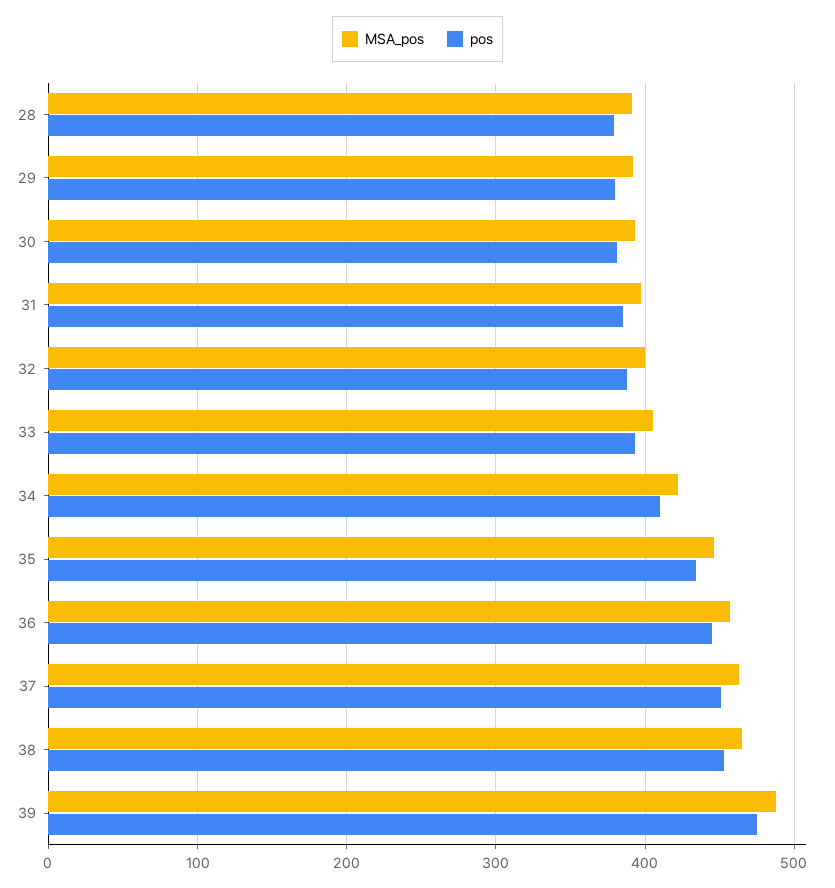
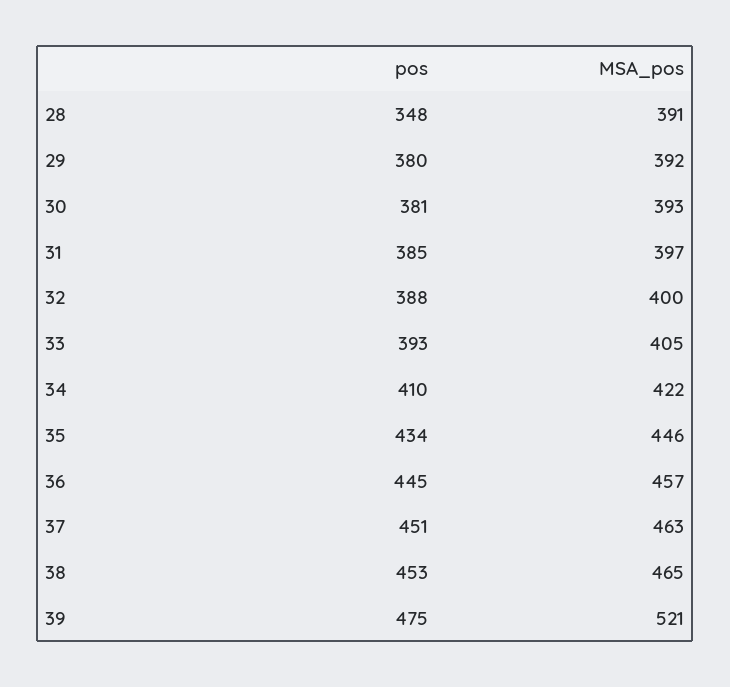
  {
    "MSA_pos": {
      "28": 391,
      "29": 392,
      "30": 393,
      "31": 397,
      "32": 400,
      "33": 405,
      "34": 422,
      "35": 446,
      "36": 457,
      "37": 463,
      "38": 465,
-     "39": 490
+     "39": 521
    },
    "pos": {
-     "28": 380,
+     "28": 348,
      "29": 380,
      "30": 381,
      "31": 385,
      "32": 388,
      "33": 393,
      "34": 410,
      "35": 434,
      "36": 445,
      "37": 451,
      "38": 453,
      "39": 475
    }
  }

